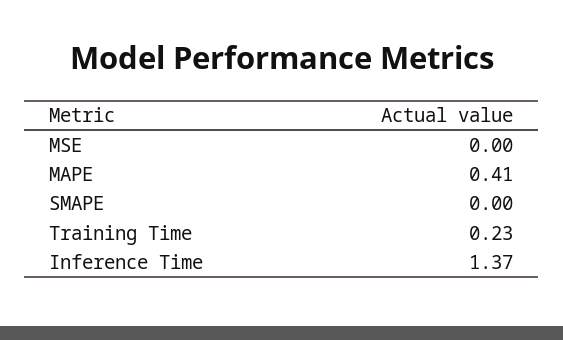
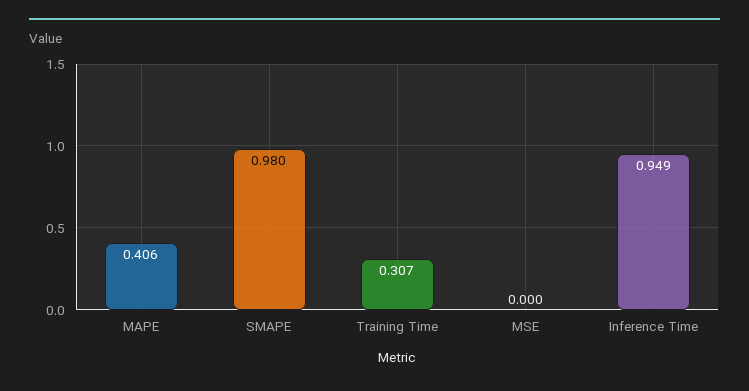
  {
    "MSE": 0,
    "MAPE": 0.406,
-   "SMAPE": 0,
+   "SMAPE": 0.98,
-   "Training Time": 0.23,
+   "Training Time": 0.307,
-   "Inference Time": 1.37
+   "Inference Time": 0.949
  }

